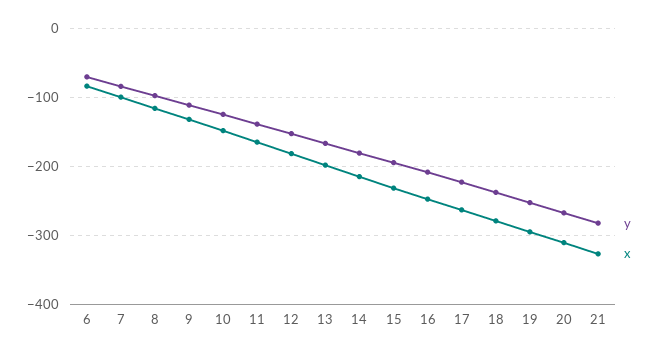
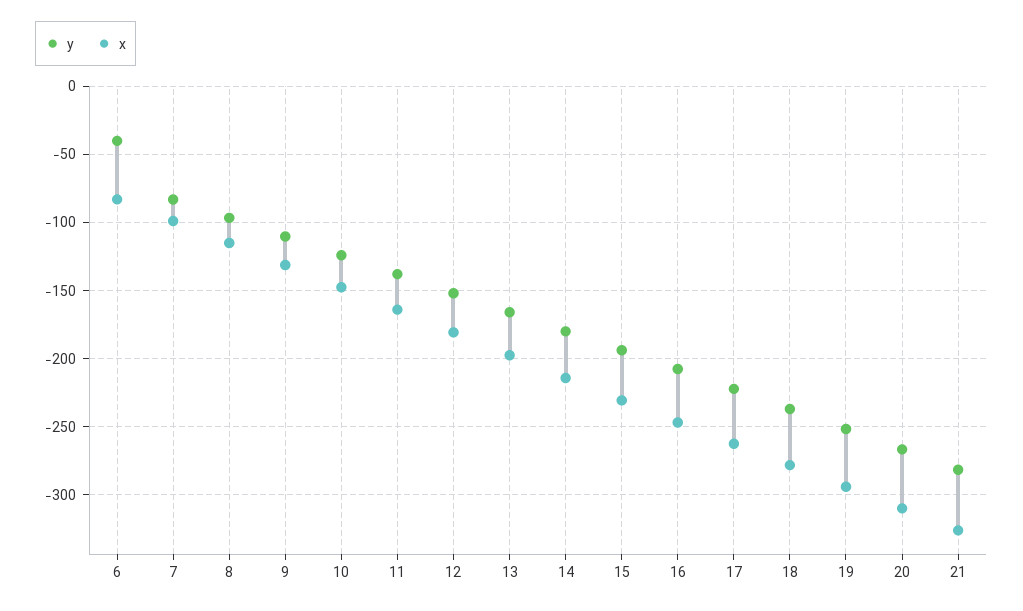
  {
    "y": {
-     "6": -70,
+     "6": -40,
      "7": -85,
      "8": -95,
      "9": -110,
      "10": -125,
      "11": -140,
      "12": -150,
      "13": -165,
      "14": -180,
      "15": -195,
      "16": -210,
      "17": -220,
      "18": -235,
      "19": -250,
      "20": -265,
      "21": -280
    },
    "x": {
      "6": -85,
      "7": -100,
      "8": -115,
      "9": -130,
      "10": -150,
      "11": -165,
      "12": -180,
      "13": -200,
      "14": -215,
      "15": -230,
      "16": -245,
      "17": -265,
      "18": -280,
      "19": -295,
      "20": -310,
      "21": -325
    }
  }

